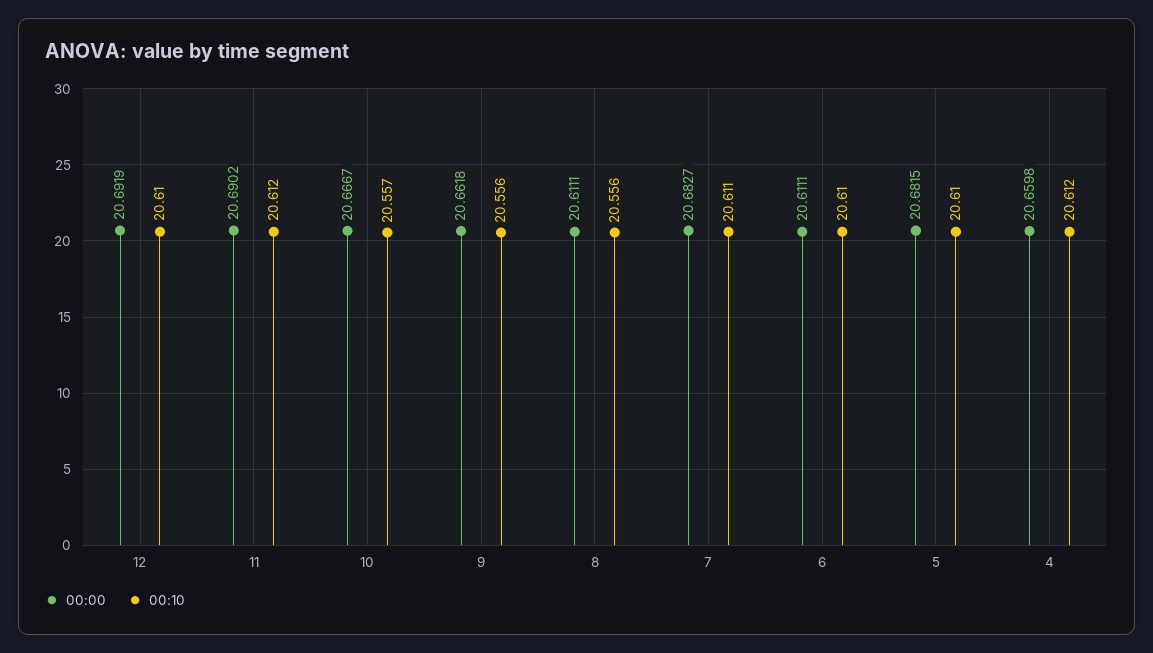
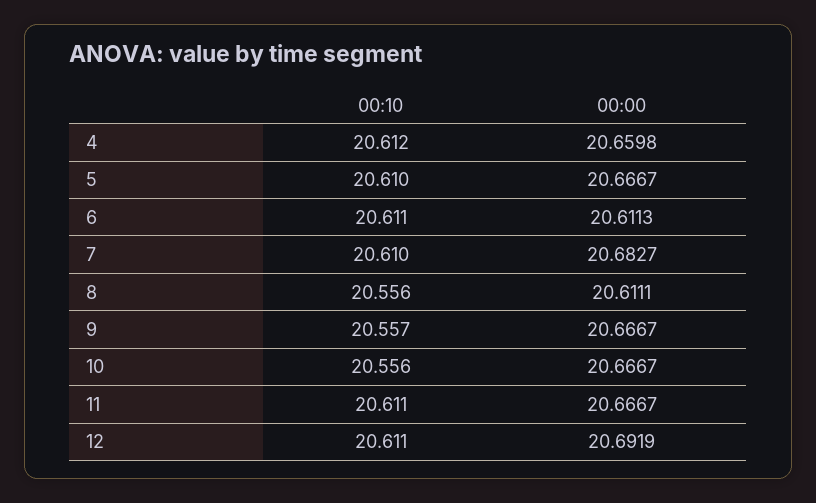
  {
    "00:00": {
      "12": 20.6919,
-     "11": 20.6902,
+     "11": 20.6667,
      "10": 20.6667,
-     "9": 20.6618,
+     "9": 20.6667,
      "8": 20.6111,
      "7": 20.6827,
-     "6": 20.6111,
+     "6": 20.6113,
-     "5": 20.6815,
+     "5": 20.6667,
      "4": 20.6598
    },
    "00:10": {
-     "12": 20.61,
+     "12": 20.611,
-     "11": 20.612,
+     "11": 20.611,
-     "10": 20.557,
+     "10": 20.556,
-     "9": 20.556,
+     "9": 20.557,
      "8": 20.556,
-     "7": 20.611,
+     "7": 20.61,
-     "6": 20.61,
+     "6": 20.611,
      "5": 20.61,
      "4": 20.612
    }
  }

